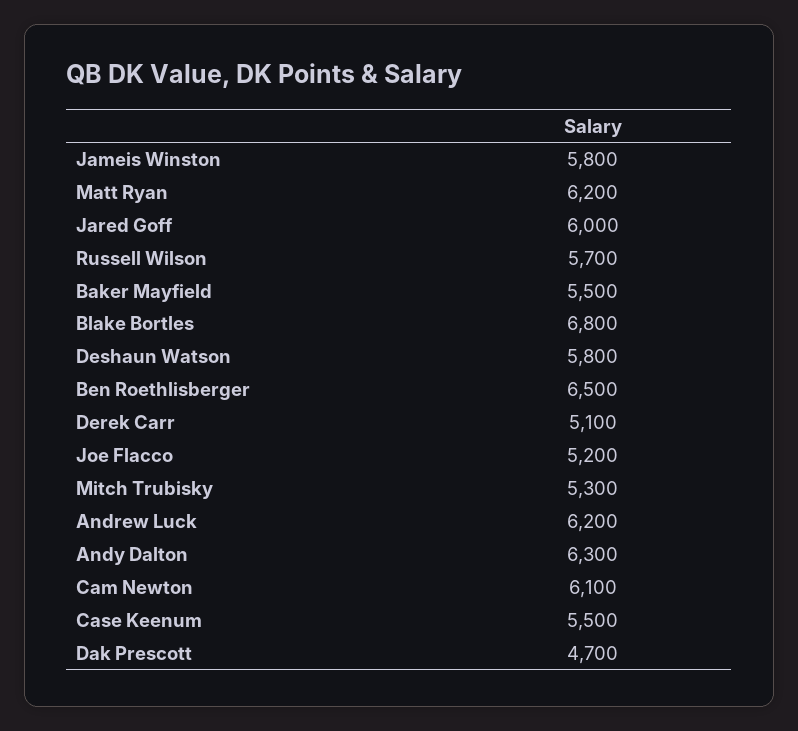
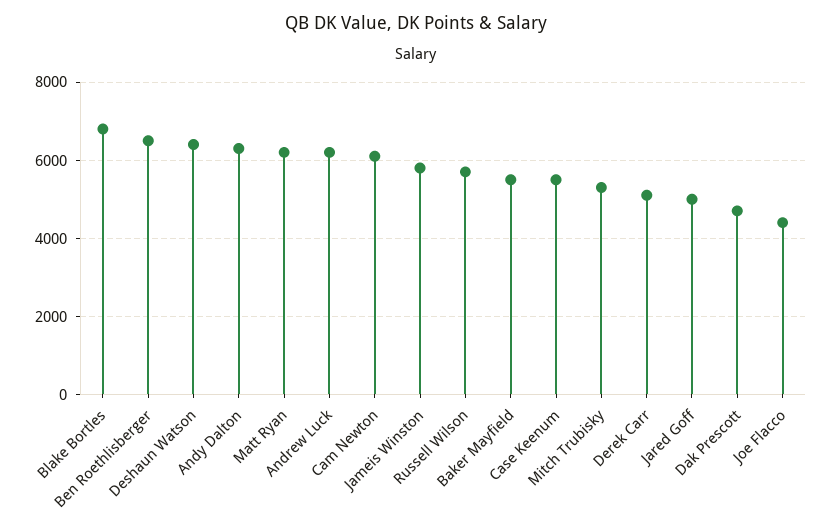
  {
    "Jameis Winston": 5800,
    "Matt Ryan": 6200,
-   "Jared Goff": 6000,
+   "Jared Goff": 5000,
    "Russell Wilson": 5700,
    "Baker Mayfield": 5500,
    "Blake Bortles": 6800,
-   "Deshaun Watson": 5800,
+   "Deshaun Watson": 6400,
    "Ben Roethlisberger": 6500,
    "Derek Carr": 5100,
-   "Joe Flacco": 5200,
+   "Joe Flacco": 4400,
    "Mitch Trubisky": 5300,
    "Andrew Luck": 6200,
    "Andy Dalton": 6300,
    "Cam Newton": 6100,
    "Case Keenum": 5500,
    "Dak Prescott": 4700
  }

